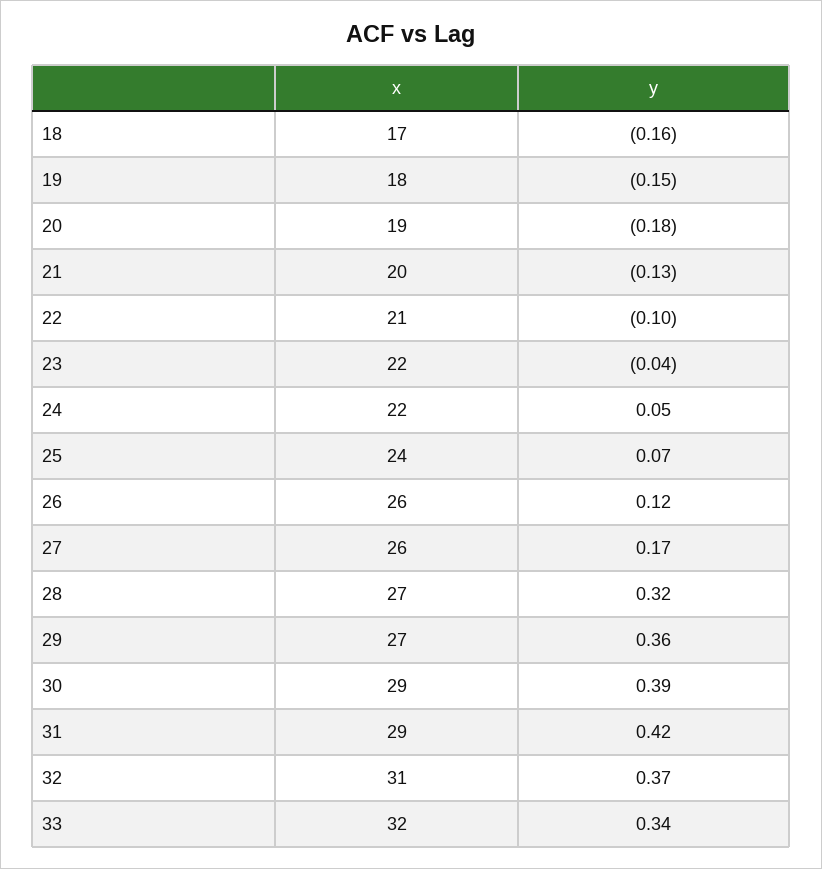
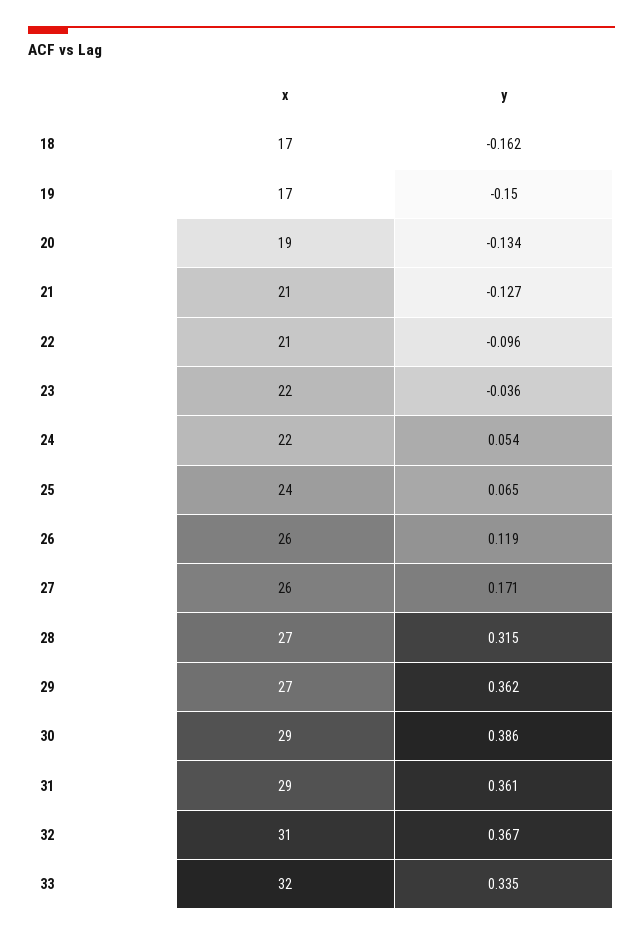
  {
    "x": {
      "18": 17,
-     "19": 18,
+     "19": 17,
      "20": 19,
-     "21": 20,
+     "21": 21,
      "22": 21,
      "23": 22,
      "24": 22,
      "25": 24,
      "26": 26,
      "27": 26,
      "28": 27,
      "29": 27,
      "30": 29,
      "31": 29,
      "32": 31,
      "33": 32
    },
    "y": {
      "18": -0.162,
      "19": -0.15,
-     "20": -0.18,
+     "20": -0.134,
      "21": -0.127,
      "22": -0.096,
      "23": -0.036,
      "24": 0.054,
      "25": 0.065,
      "26": 0.119,
      "27": 0.171,
      "28": 0.315,
      "29": 0.362,
      "30": 0.386,
-     "31": 0.42,
+     "31": 0.361,
      "32": 0.367,
      "33": 0.335
    }
  }

